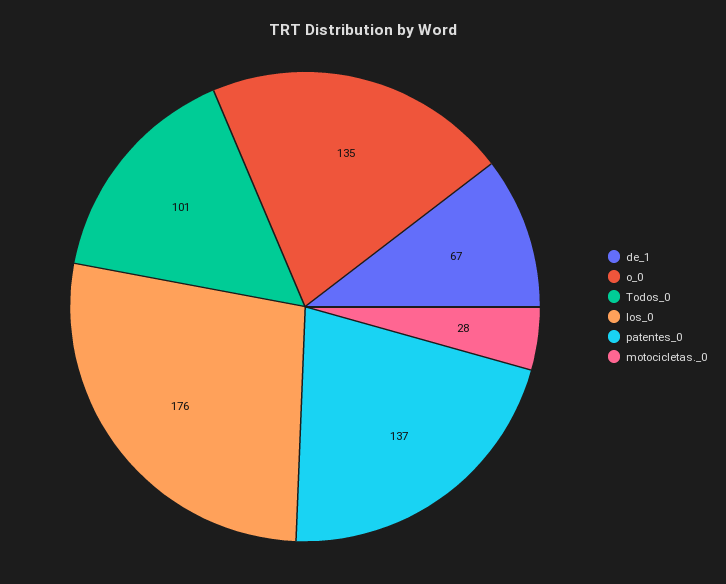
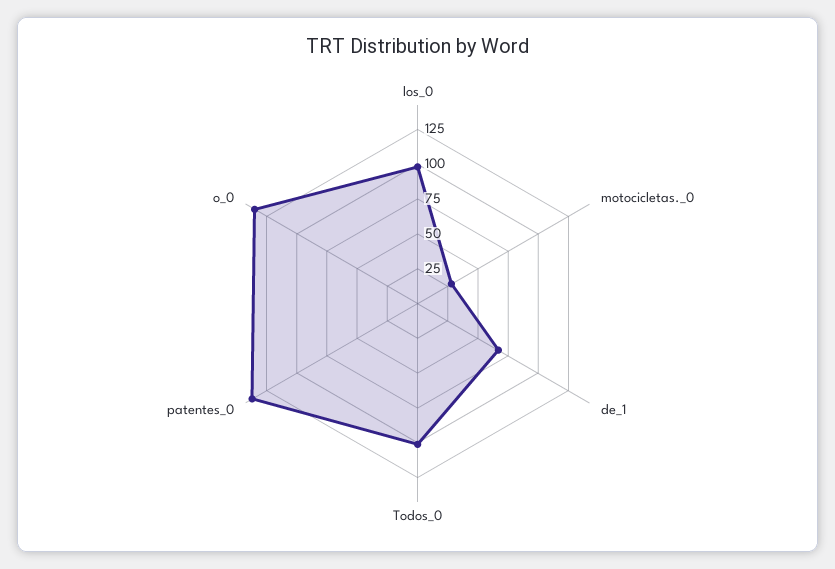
  {
    "de_1": 67,
    "o_0": 135,
    "Todos_0": 101,
-   "los_0": 176,
+   "los_0": 100,
    "patentes_0": 137,
    "motocicletas._0": 28
  }

